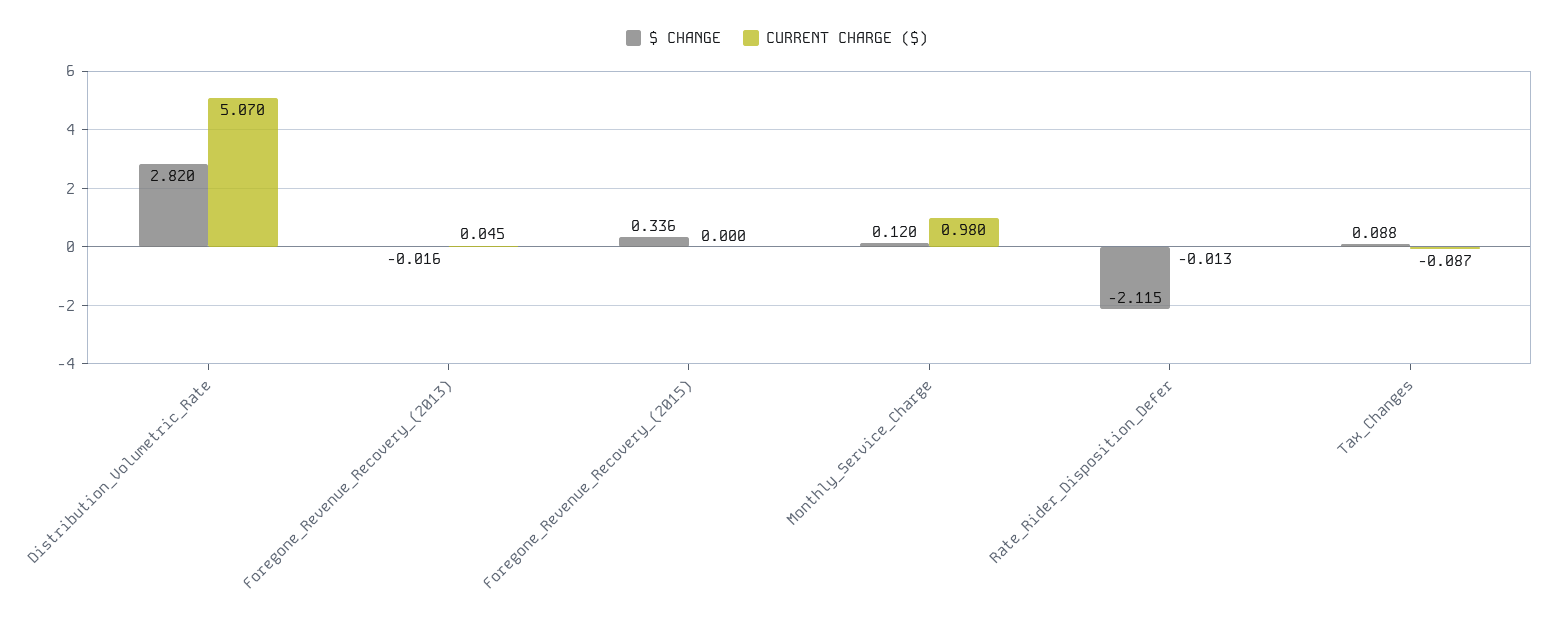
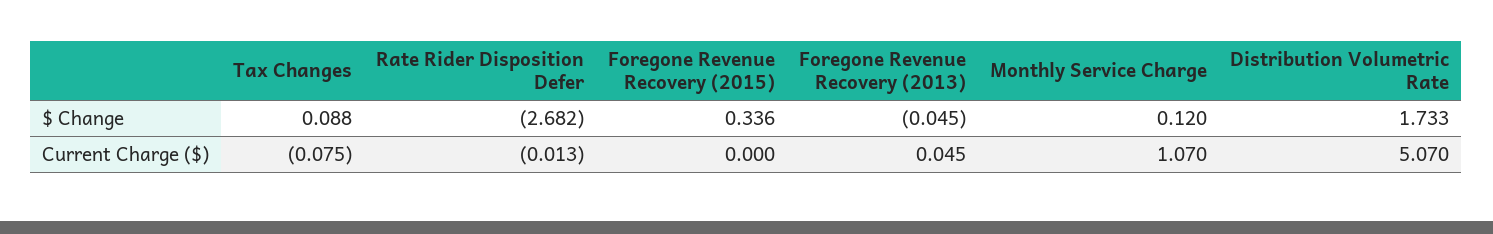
  {
    "$ CHANGE": {
-     "Distribution_Volumetric_Rate": 2.82,
+     "Distribution_Volumetric_Rate": 1.733,
-     "Foregone_Revenue_Recovery_(2013)": -0.016,
+     "Foregone_Revenue_Recovery_(2013)": -0.045,
      "Foregone_Revenue_Recovery_(2015)": 0.336,
      "Monthly_Service_Charge": 0.12,
-     "Rate_Rider_Disposition_Defer": -2.115,
+     "Rate_Rider_Disposition_Defer": -2.682,
      "Tax_Changes": 0.088
    },
    "CURRENT CHARGE ($)": {
      "Distribution_Volumetric_Rate": 5.07,
      "Foregone_Revenue_Recovery_(2013)": 0.045,
      "Foregone_Revenue_Recovery_(2015)": 0,
-     "Monthly_Service_Charge": 0.98,
+     "Monthly_Service_Charge": 1.07,
      "Rate_Rider_Disposition_Defer": -0.013,
-     "Tax_Changes": -0.087
+     "Tax_Changes": -0.075
    }
  }

